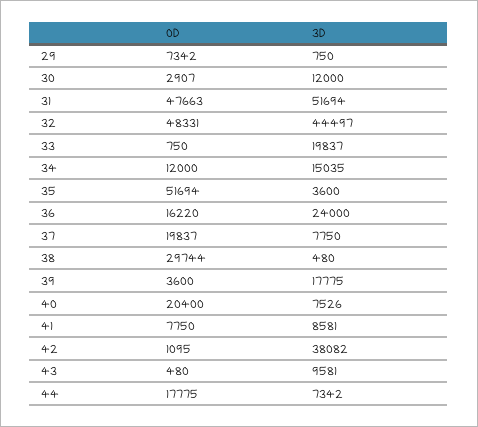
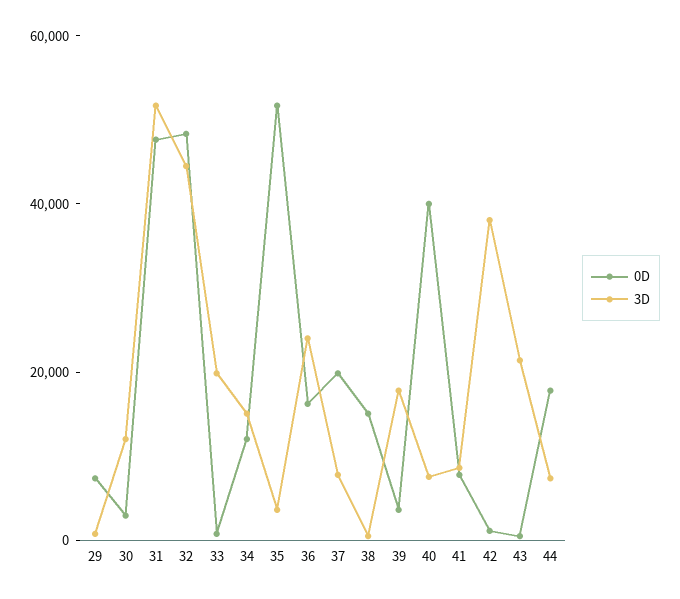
  {
    "0D": {
      "29": 7342,
      "30": 2907,
      "31": 47663,
      "32": 48331,
      "33": 750,
      "34": 12000,
      "35": 51694,
      "36": 16220,
      "37": 19837,
-     "38": 29744,
+     "38": 15000,
      "39": 3600,
-     "40": 20400,
+     "40": 40000,
      "41": 7750,
      "42": 1095,
      "43": 480,
      "44": 17775
    },
    "3D": {
      "29": 750,
      "30": 12000,
      "31": 51694,
      "32": 44497,
      "33": 19837,
      "34": 15035,
      "35": 3600,
      "36": 24000,
      "37": 7750,
      "38": 480,
      "39": 17775,
      "40": 7526,
      "41": 8581,
      "42": 38082,
-     "43": 9581,
+     "43": 20000,
      "44": 7342
    }
  }

